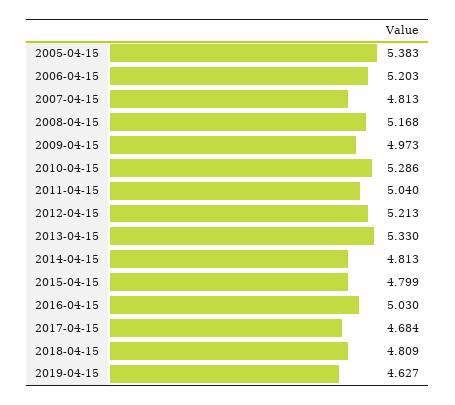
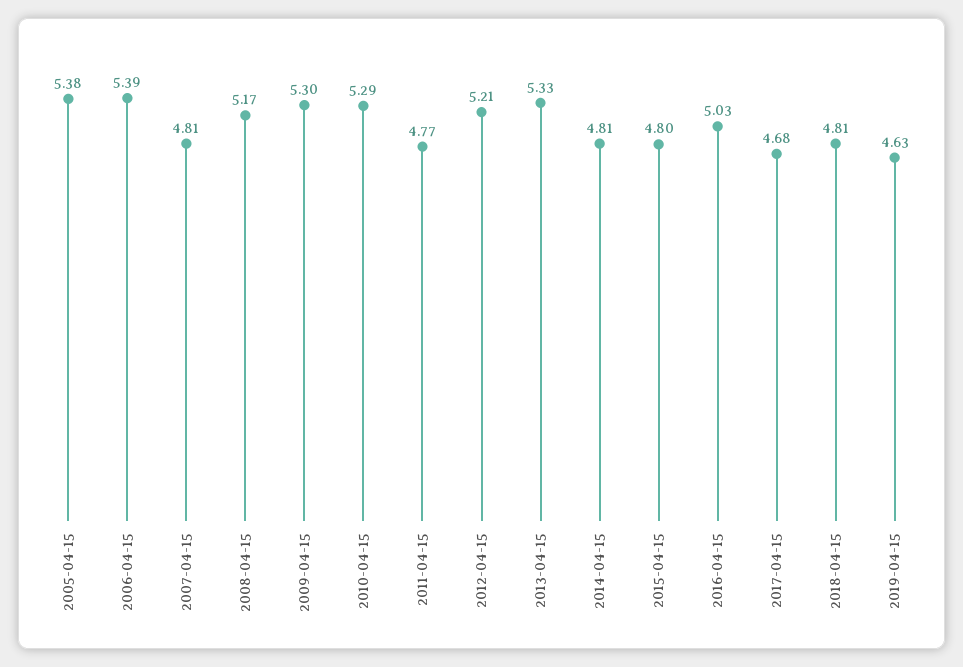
  {
    "2005-04-15": 5.383,
-   "2006-04-15": 5.203,
+   "2006-04-15": 5.39,
    "2007-04-15": 4.813,
    "2008-04-15": 5.168,
-   "2009-04-15": 4.973,
+   "2009-04-15": 5.3,
    "2010-04-15": 5.286,
-   "2011-04-15": 5.04,
+   "2011-04-15": 4.77,
    "2012-04-15": 5.213,
    "2013-04-15": 5.33,
    "2014-04-15": 4.813,
    "2015-04-15": 4.799,
    "2016-04-15": 5.03,
    "2017-04-15": 4.684,
    "2018-04-15": 4.809,
    "2019-04-15": 4.627
  }

